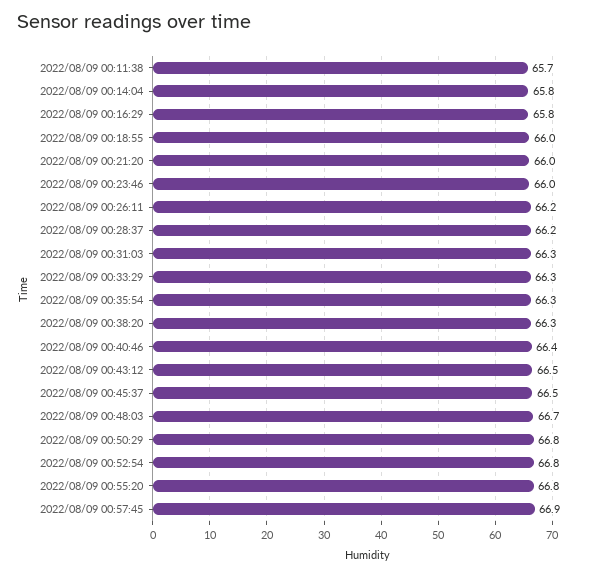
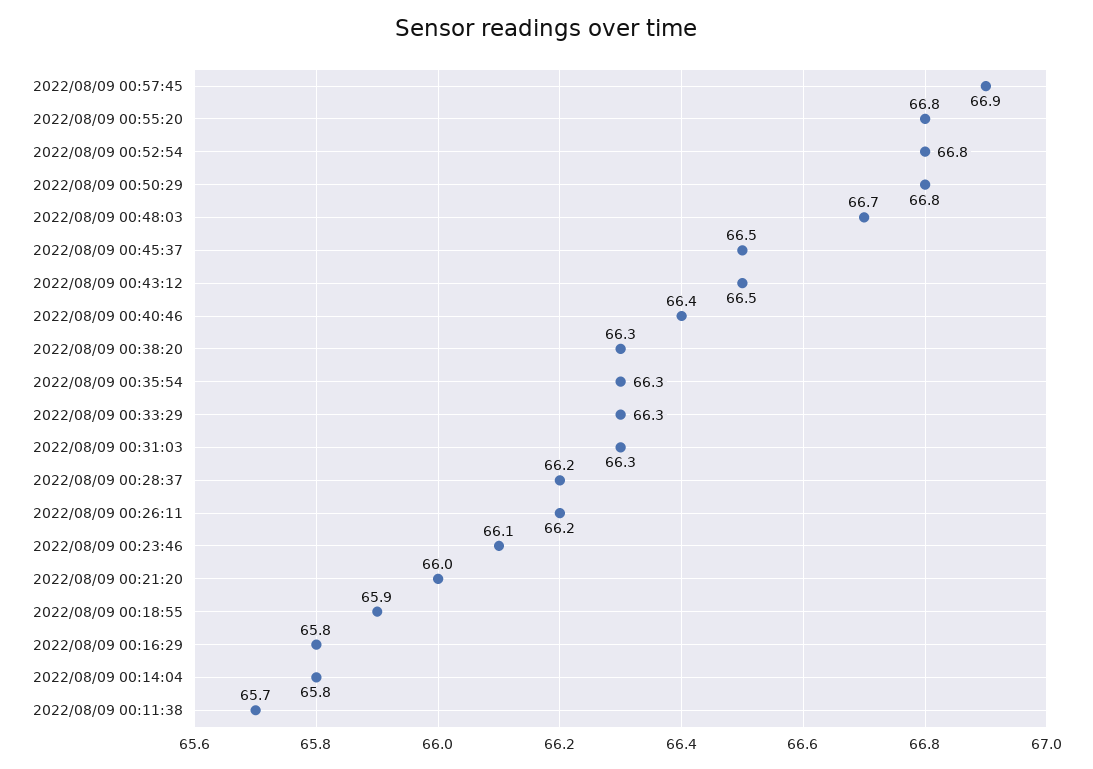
  {
    "2022/08/09 00:11:38": 65.7,
    "2022/08/09 00:14:04": 65.8,
    "2022/08/09 00:16:29": 65.8,
-   "2022/08/09 00:18:55": 66,
+   "2022/08/09 00:18:55": 65.9,
    "2022/08/09 00:21:20": 66,
-   "2022/08/09 00:23:46": 66,
+   "2022/08/09 00:23:46": 66.1,
    "2022/08/09 00:26:11": 66.2,
    "2022/08/09 00:28:37": 66.2,
    "2022/08/09 00:31:03": 66.3,
    "2022/08/09 00:33:29": 66.3,
    "2022/08/09 00:35:54": 66.3,
    "2022/08/09 00:38:20": 66.3,
    "2022/08/09 00:40:46": 66.4,
    "2022/08/09 00:43:12": 66.5,
    "2022/08/09 00:45:37": 66.5,
    "2022/08/09 00:48:03": 66.7,
    "2022/08/09 00:50:29": 66.8,
    "2022/08/09 00:52:54": 66.8,
    "2022/08/09 00:55:20": 66.8,
    "2022/08/09 00:57:45": 66.9
  }

